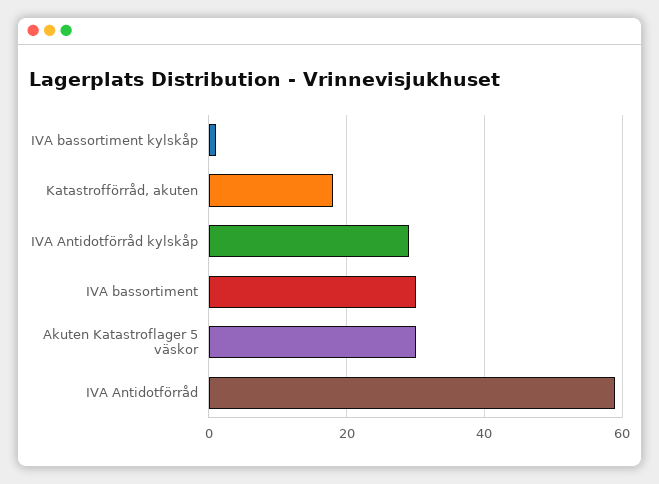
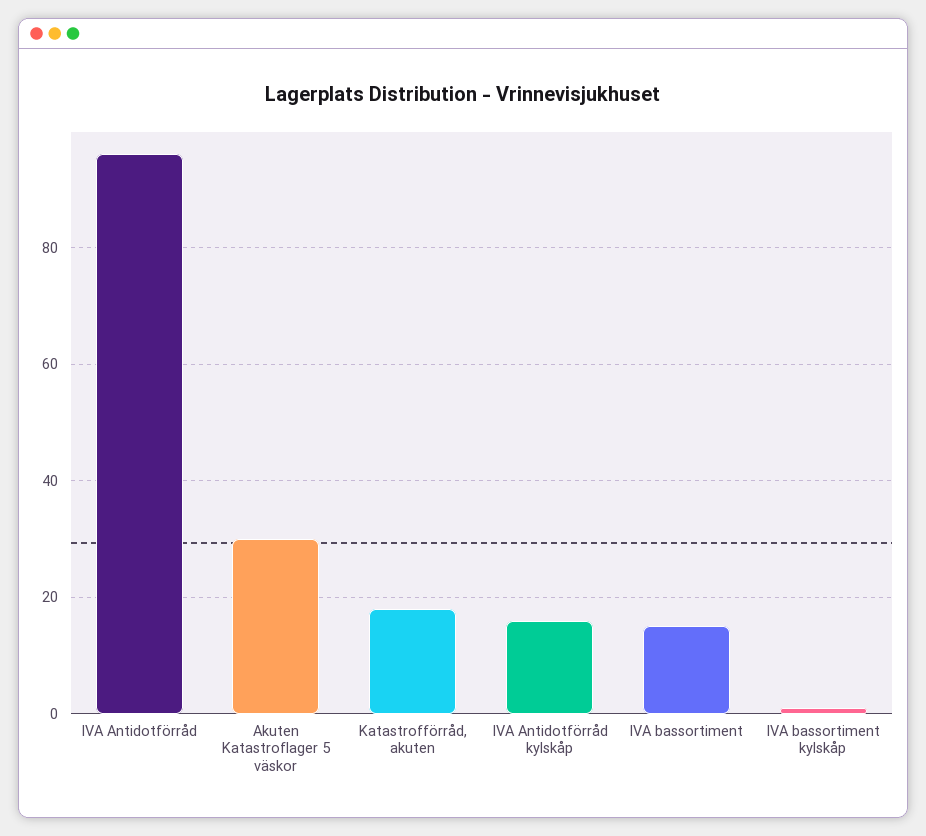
  {
    "IVA bassortiment kylskåp": 0,
    "Katastrofförråd, akuten": 20,
-   "IVA Antidotförråd kylskåp": 30,
+   "IVA Antidotförråd kylskåp": 15,
-   "IVA bassortiment": 30,
+   "IVA bassortiment": 15,
    "Akuten Katastroflager 5 väskor": 30,
-   "IVA Antidotförråd": 60
+   "IVA Antidotförråd": 95
  }

